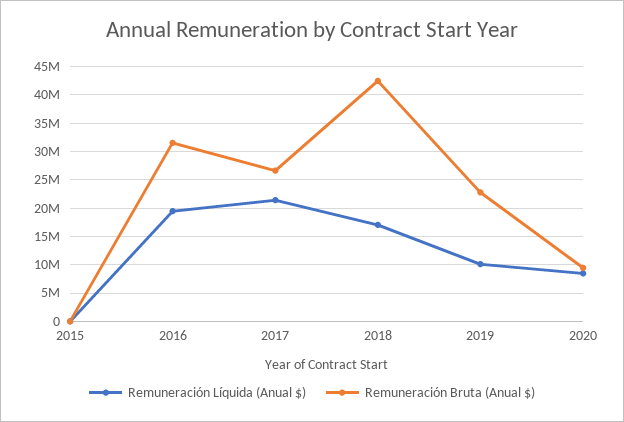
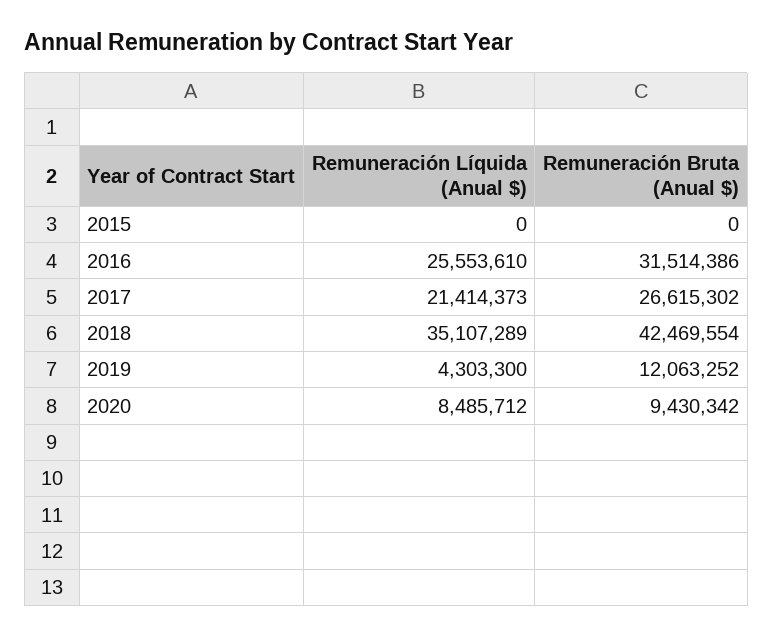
  {
    "Remuneración Líquida (Anual $)": {
      "2015": 0,
-     "2016": 20000000,
+     "2016": 25553610,
      "2017": 21414373,
-     "2018": 17500000,
+     "2018": 35107289,
-     "2019": 10000000,
+     "2019": 4303300,
      "2020": 8485712
    },
    "Remuneración Bruta (Anual $)": {
      "2015": 0,
      "2016": 31514386,
      "2017": 26615302,
      "2018": 42469554,
-     "2019": 22500000,
+     "2019": 12063252,
      "2020": 9430342
    }
  }

